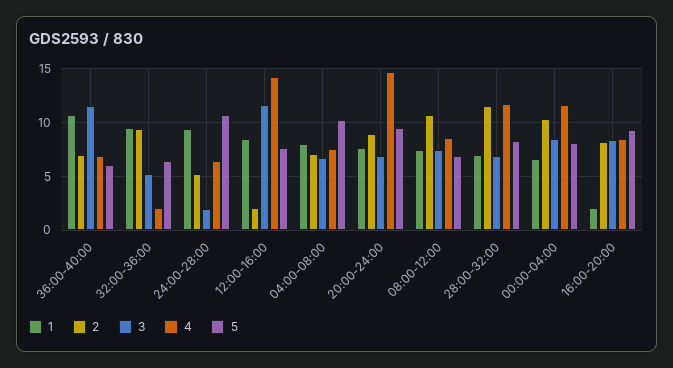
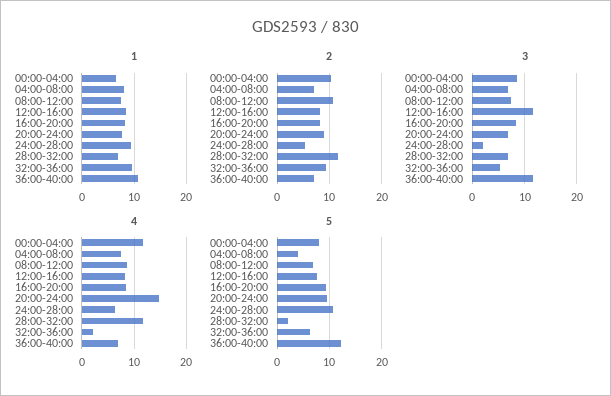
  {
    "1": {
      "36:00-40:00": 11,
      "32:00-36:00": 10,
      "24:00-28:00": 9,
      "12:00-16:00": 9,
      "04:00-08:00": 8,
      "20:00-24:00": 8,
      "08:00-12:00": 7,
      "28:00-32:00": 7,
      "00:00-04:00": 7,
-     "16:00-20:00": 2
+     "16:00-20:00": 8
    },
    "2": {
      "36:00-40:00": 7,
      "32:00-36:00": 9,
      "24:00-28:00": 5,
-     "12:00-16:00": 2,
+     "12:00-16:00": 8,
      "04:00-08:00": 7,
      "20:00-24:00": 9,
      "08:00-12:00": 11,
      "28:00-32:00": 12,
      "00:00-04:00": 10,
      "16:00-20:00": 8
    },
    "3": {
      "36:00-40:00": 12,
      "32:00-36:00": 5,
      "24:00-28:00": 2,
      "12:00-16:00": 12,
      "04:00-08:00": 7,
      "20:00-24:00": 7,
      "08:00-12:00": 7,
      "28:00-32:00": 7,
      "00:00-04:00": 9,
      "16:00-20:00": 8
    },
    "4": {
      "36:00-40:00": 7,
      "32:00-36:00": 2,
      "24:00-28:00": 6,
-     "12:00-16:00": 14,
+     "12:00-16:00": 8,
      "04:00-08:00": 8,
      "20:00-24:00": 15,
      "08:00-12:00": 9,
      "28:00-32:00": 12,
      "00:00-04:00": 12,
      "16:00-20:00": 8
    },
    "5": {
-     "36:00-40:00": 6,
+     "36:00-40:00": 12,
      "32:00-36:00": 6,
      "24:00-28:00": 11,
      "12:00-16:00": 8,
-     "04:00-08:00": 10,
+     "04:00-08:00": 4,
      "20:00-24:00": 10,
      "08:00-12:00": 7,
-     "28:00-32:00": 8,
+     "28:00-32:00": 2,
      "00:00-04:00": 8,
      "16:00-20:00": 9
    }
  }

